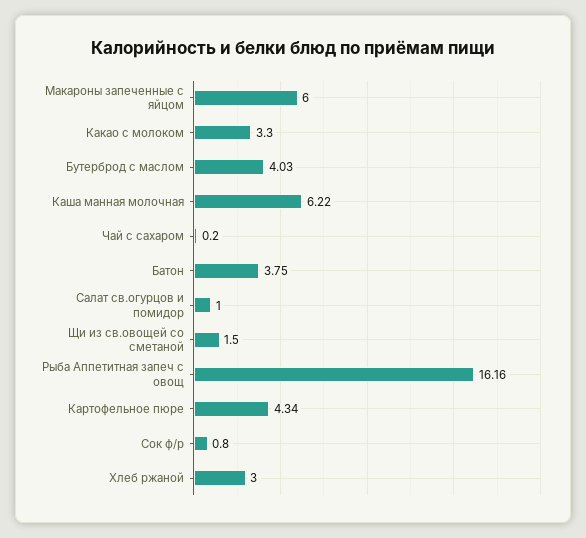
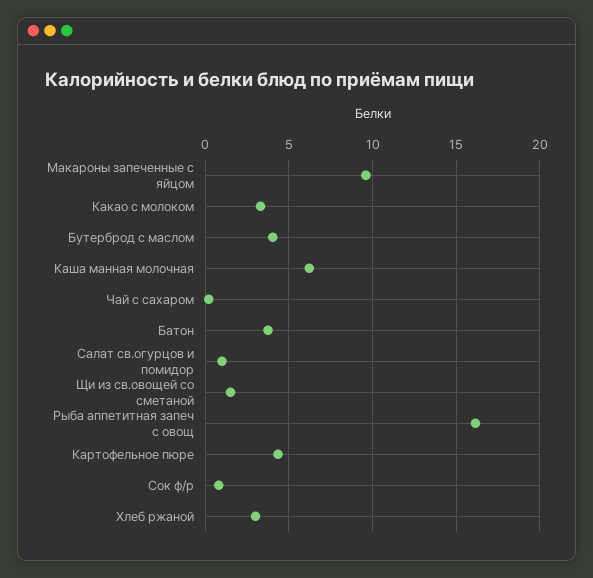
  {
-   "Макароны запеченные с яйцом": 6,
+   "Макароны запеченные с яйцом": 9.5,
    "Какао с молоком": 3.3,
    "Бутерброд с маслом": 4.03,
    "Каша манная молочная": 6.22,
    "Чай с сахаром": 0.2,
    "Батон": 3.75,
    "Салат св.огурцов и помидор": 1,
    "Щи из св.овощей со сметаной": 1.5,
    "Рыба Аппетитная запеч с овощ": 16.16,
    "Картофельное пюре": 4.34,
    "Сок ф/р": 0.8,
    "Хлеб ржаной": 3
  }

